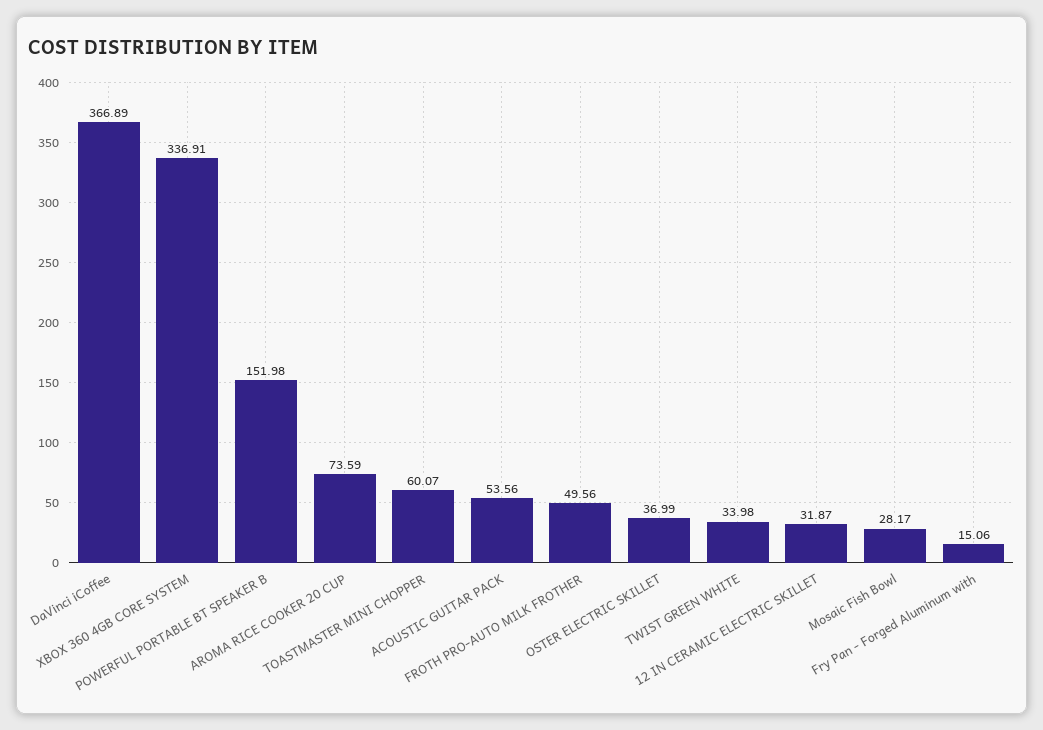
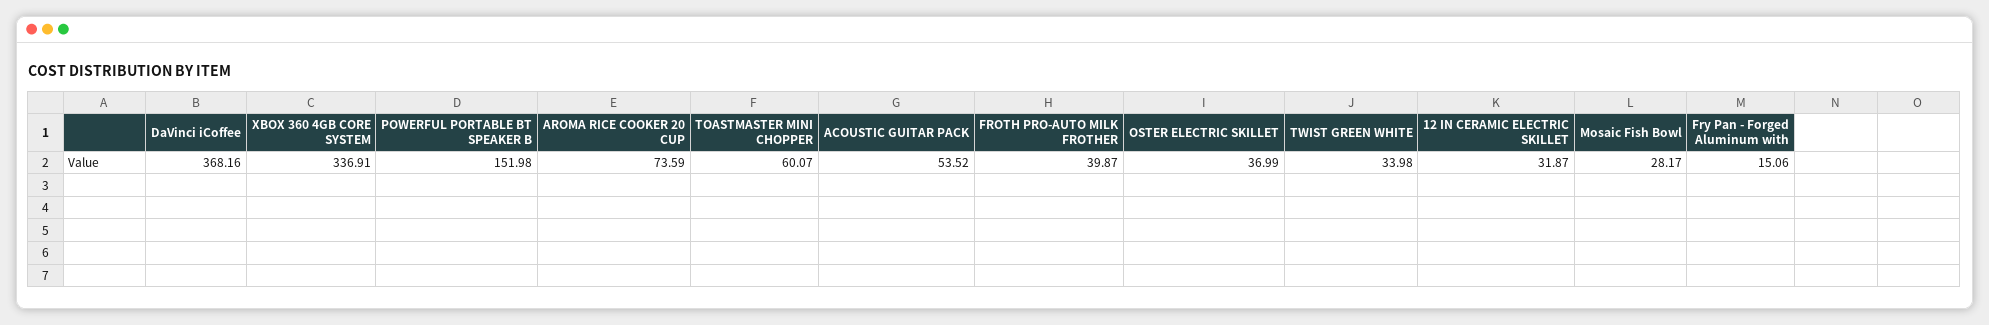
  {
-   "DaVinci iCoffee": 366.89,
+   "DaVinci iCoffee": 368.16,
    "XBOX 360 4GB CORE SYSTEM": 336.91,
    "POWERFUL PORTABLE BT SPEAKER B": 151.98,
    "AROMA RICE COOKER 20 CUP": 73.59,
    "TOASTMASTER MINI CHOPPER": 60.07,
-   "ACOUSTIC GUITAR PACK": 53.56,
+   "ACOUSTIC GUITAR PACK": 53.52,
-   "FROTH PRO-AUTO MILK FROTHER": 49.56,
+   "FROTH PRO-AUTO MILK FROTHER": 39.87,
    "OSTER ELECTRIC SKILLET": 36.99,
    "TWIST GREEN WHITE": 33.98,
    "12 IN CERAMIC ELECTRIC SKILLET": 31.87,
    "Mosaic Fish Bowl": 28.17,
    "Fry Pan - Forged Aluminum with": 15.06
  }

